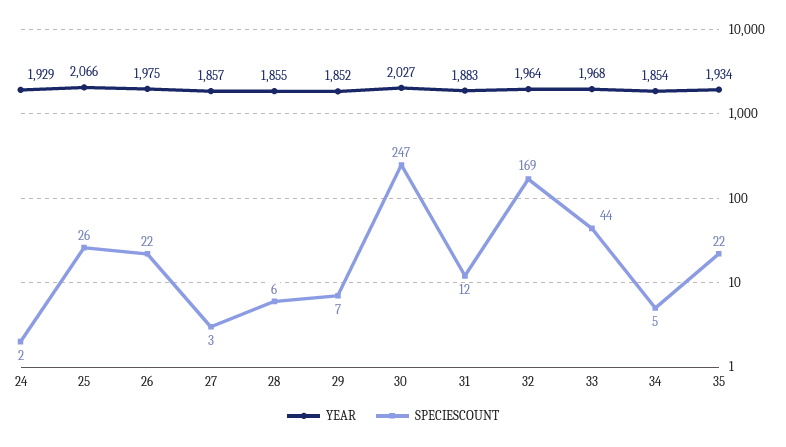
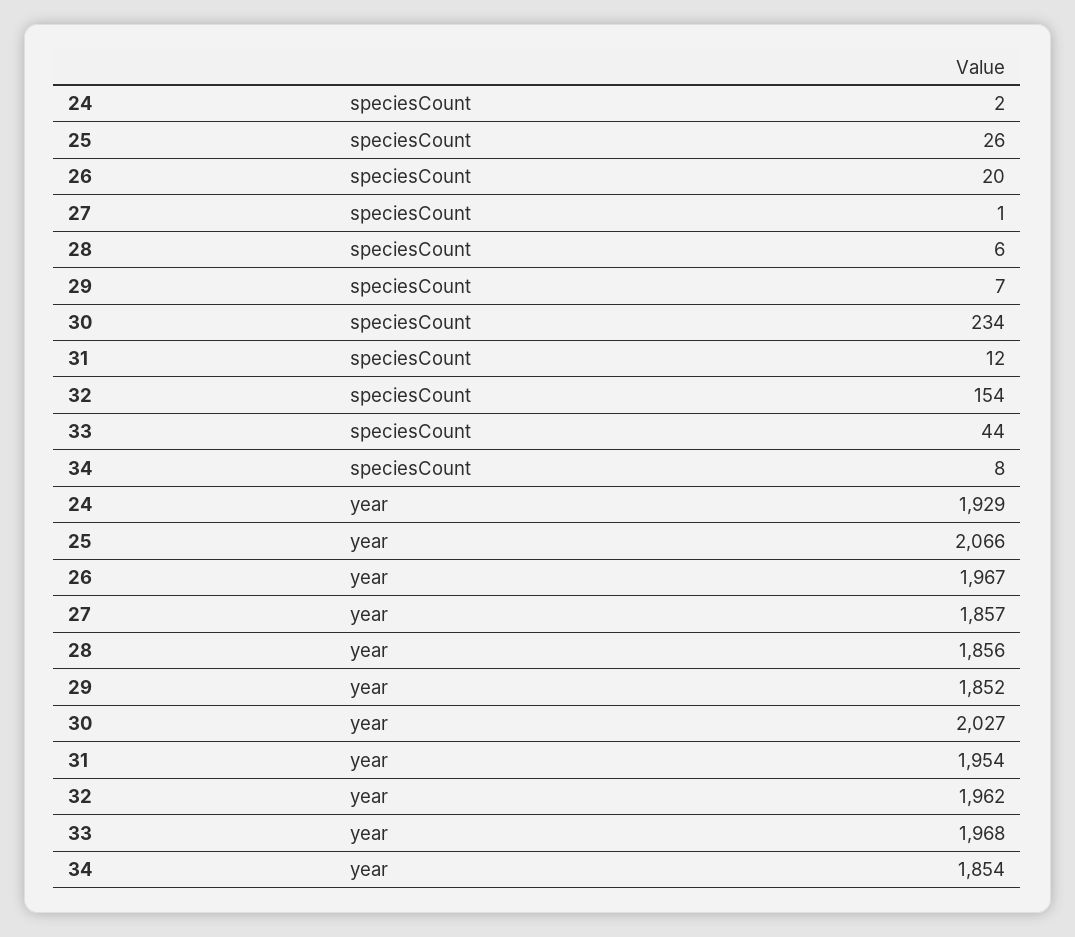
  {
    "YEAR": {
      "24": 1929,
      "25": 2066,
-     "26": 1975,
+     "26": 1967,
      "27": 1857,
-     "28": 1855,
+     "28": 1856,
      "29": 1852,
      "30": 2027,
-     "31": 1883,
+     "31": 1954,
-     "32": 1964,
+     "32": 1962,
      "33": 1968,
-     "34": 1854,
+     "34": 1854
-     "35": 1934
    },
    "SPECIESCOUNT": {
      "24": 2,
      "25": 26,
-     "26": 22,
+     "26": 20,
-     "27": 3,
+     "27": 1,
      "28": 6,
      "29": 7,
-     "30": 247,
+     "30": 234,
      "31": 12,
-     "32": 169,
+     "32": 154,
      "33": 44,
-     "34": 5,
+     "34": 8
-     "35": 22
    }
  }

